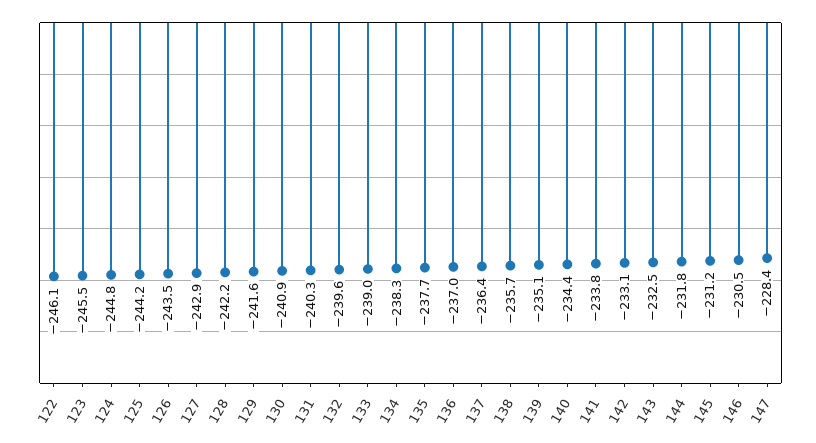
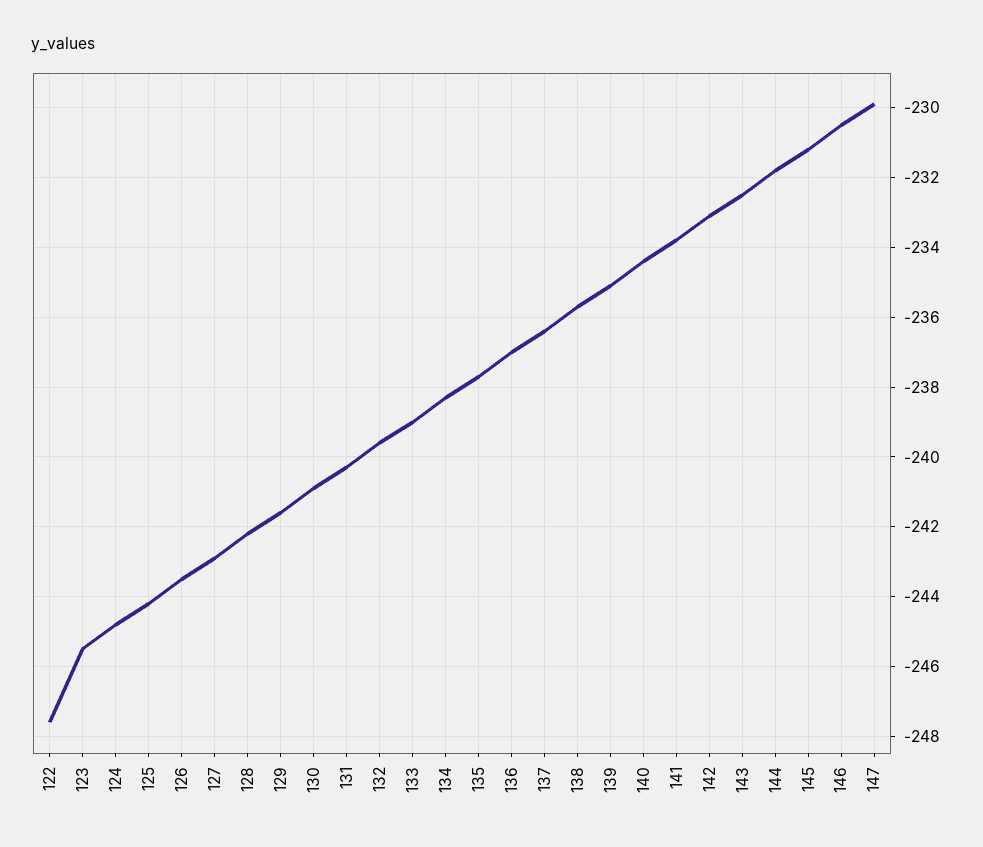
  {
-   "122": -246.1,
+   "122": -247.5,
    "123": -245.5,
    "124": -244.8,
    "125": -244.2,
    "126": -243.5,
    "127": -242.9,
    "128": -242.2,
    "129": -241.6,
    "130": -240.9,
    "131": -240.3,
    "132": -239.6,
    "133": -239,
    "134": -238.3,
    "135": -237.7,
    "136": -237,
    "137": -236.4,
    "138": -235.7,
    "139": -235.1,
    "140": -234.4,
    "141": -233.8,
    "142": -233.1,
    "143": -232.5,
    "144": -231.8,
    "145": -231.2,
    "146": -230.5,
-   "147": -228.4
+   "147": -230
  }

